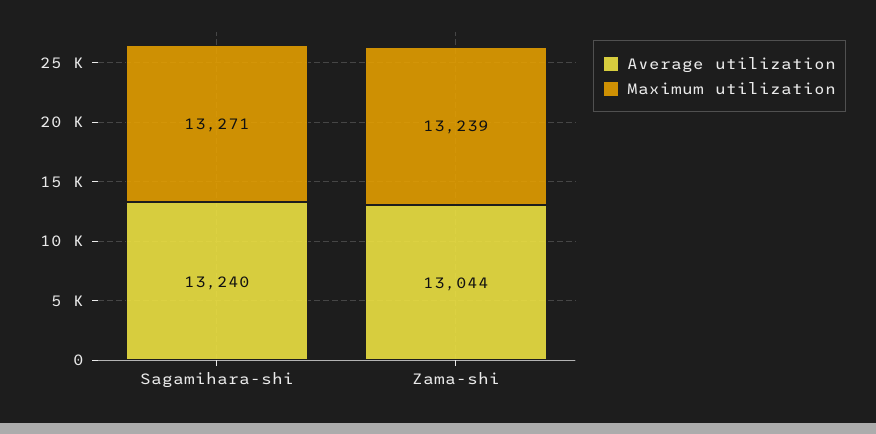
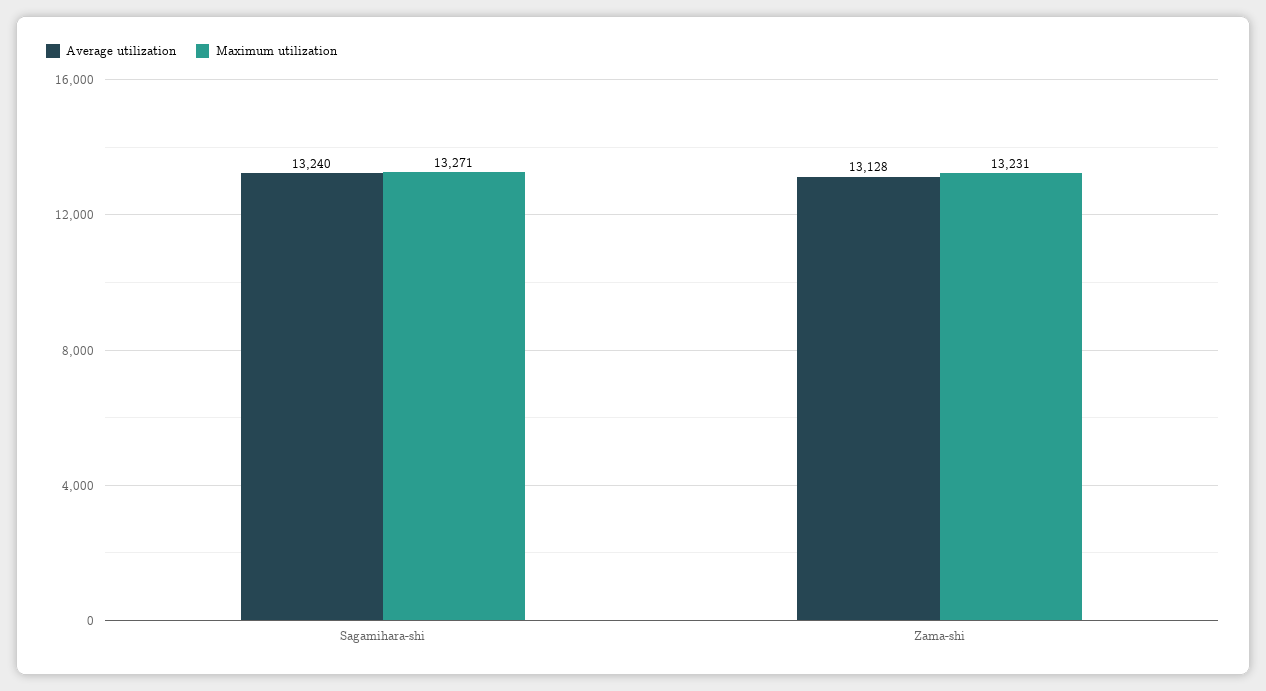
  {
    "Average utilization": {
      "Sagamihara-shi": 13240,
-     "Zama-shi": 13044
+     "Zama-shi": 13128
    },
    "Maximum utilization": {
      "Sagamihara-shi": 13271,
-     "Zama-shi": 13239
+     "Zama-shi": 13231
    }
  }

